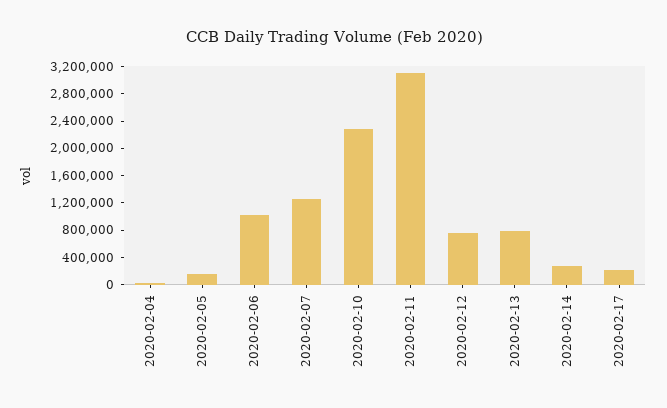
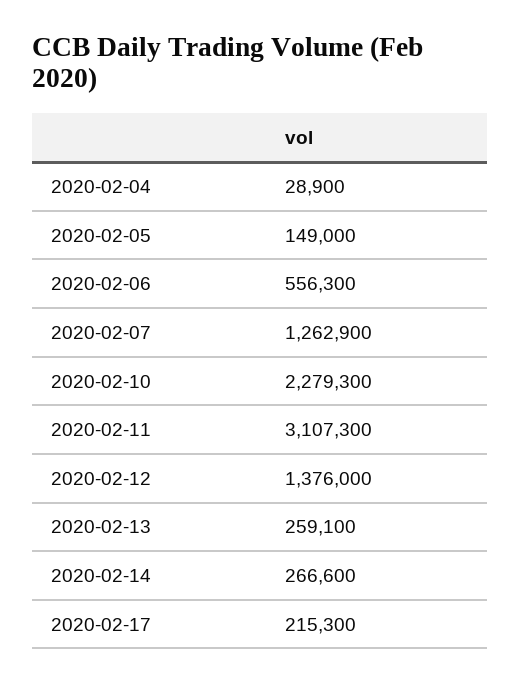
  {
    "2020-02-04": 28900,
    "2020-02-05": 149000,
-   "2020-02-06": 1000000,
+   "2020-02-06": 556300,
    "2020-02-07": 1262900,
    "2020-02-10": 2279300,
    "2020-02-11": 3107300,
-   "2020-02-12": 800000,
+   "2020-02-12": 1376000,
-   "2020-02-13": 800000,
+   "2020-02-13": 259100,
    "2020-02-14": 266600,
    "2020-02-17": 215300
  }

